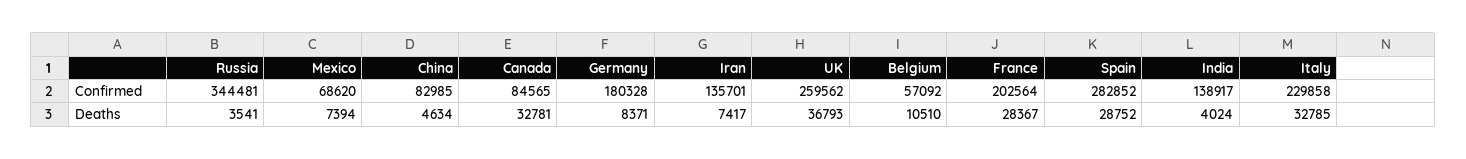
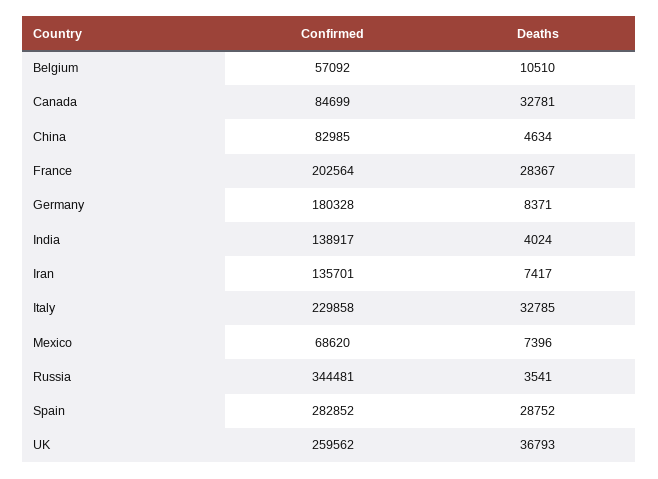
  {
    "Russia": {
      "Confirmed": 344481,
      "Deaths": 3541
    },
    "Mexico": {
      "Confirmed": 68620,
-     "Deaths": 7394
+     "Deaths": 7396
    },
    "China": {
      "Confirmed": 82985,
      "Deaths": 4634
    },
    "Canada": {
-     "Confirmed": 84565,
+     "Confirmed": 84699,
      "Deaths": 32781
    },
    "Germany": {
      "Confirmed": 180328,
      "Deaths": 8371
    },
    "Iran": {
      "Confirmed": 135701,
      "Deaths": 7417
    },
    "UK": {
      "Confirmed": 259562,
      "Deaths": 36793
    },
    "Belgium": {
      "Confirmed": 57092,
      "Deaths": 10510
    },
    "France": {
      "Confirmed": 202564,
      "Deaths": 28367
    },
    "Spain": {
      "Confirmed": 282852,
      "Deaths": 28752
    },
    "India": {
      "Confirmed": 138917,
      "Deaths": 4024
    },
    "Italy": {
      "Confirmed": 229858,
      "Deaths": 32785
    }
  }

